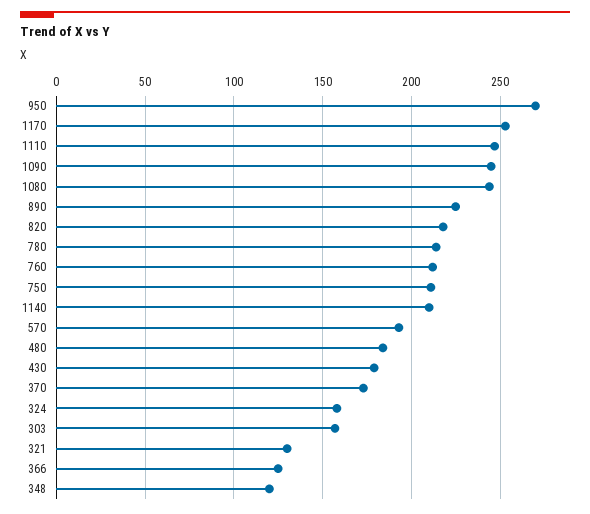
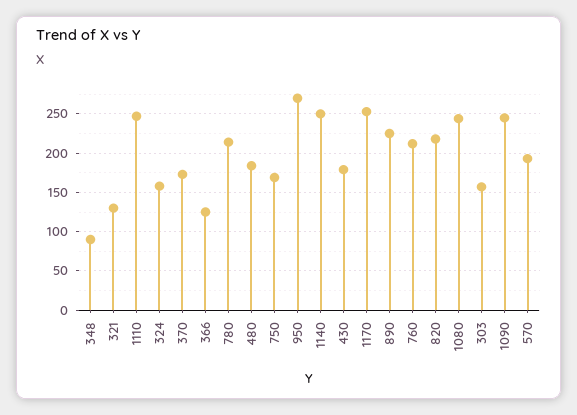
  {
    "950": 270,
    "1170": 255,
    "1110": 245,
    "1090": 245,
    "1080": 245,
    "890": 225,
    "820": 220,
    "780": 215,
    "760": 210,
-   "750": 210,
+   "750": 170,
-   "1140": 210,
+   "1140": 250,
    "570": 195,
    "480": 185,
    "430": 180,
    "370": 175,
    "324": 160,
    "303": 155,
    "321": 130,
    "366": 125,
-   "348": 120
+   "348": 90
  }

